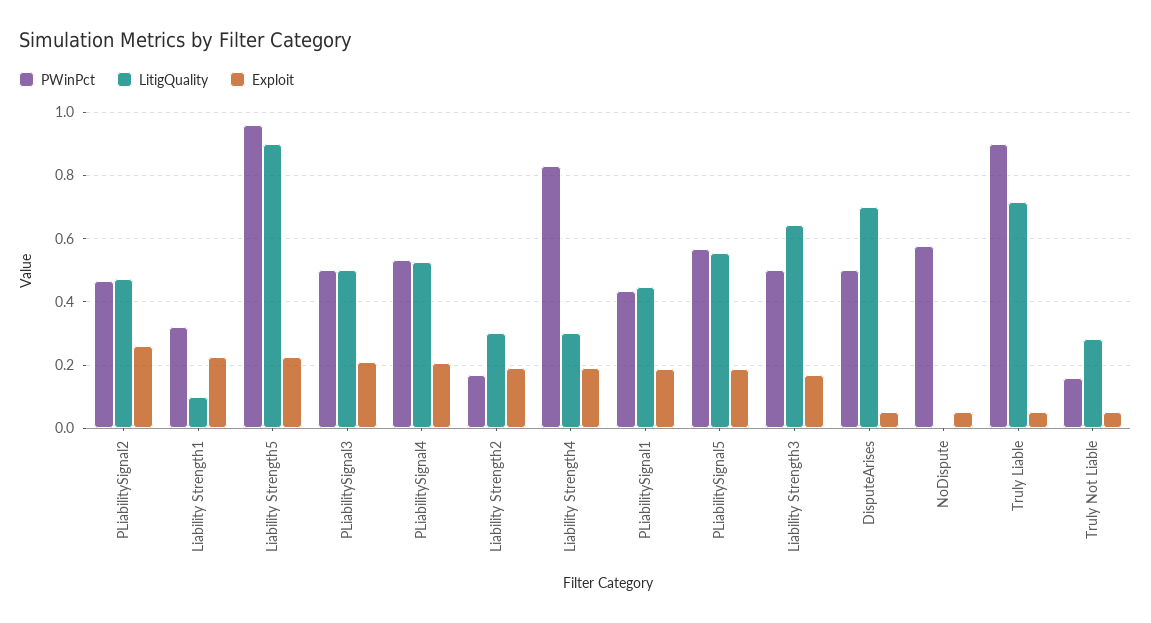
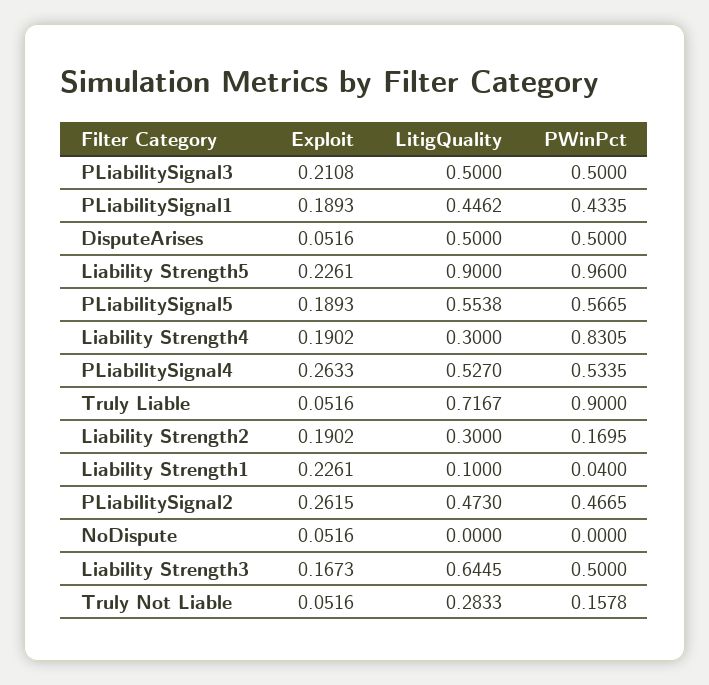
  {
    "PWinPct": {
      "PLiabilitySignal2": 0.4665,
-     "Liability Strength1": 0.32,
+     "Liability Strength1": 0.04,
      "Liability Strength5": 0.96,
      "PLiabilitySignal3": 0.5,
      "PLiabilitySignal4": 0.5335,
      "Liability Strength2": 0.1695,
      "Liability Strength4": 0.8305,
      "PLiabilitySignal1": 0.4335,
      "PLiabilitySignal5": 0.5665,
      "Liability Strength3": 0.5,
      "DisputeArises": 0.5,
-     "NoDispute": 0.58,
+     "NoDispute": 0,
      "Truly Liable": 0.9,
      "Truly Not Liable": 0.1578
    },
    "LitigQuality": {
      "PLiabilitySignal2": 0.473,
      "Liability Strength1": 0.1,
      "Liability Strength5": 0.9,
      "PLiabilitySignal3": 0.5,
      "PLiabilitySignal4": 0.527,
      "Liability Strength2": 0.3,
      "Liability Strength4": 0.3,
      "PLiabilitySignal1": 0.4462,
      "PLiabilitySignal5": 0.5538,
      "Liability Strength3": 0.6445,
-     "DisputeArises": 0.7,
+     "DisputeArises": 0.5,
      "NoDispute": 0,
      "Truly Liable": 0.7167,
      "Truly Not Liable": 0.2833
    },
    "Exploit": {
      "PLiabilitySignal2": 0.2615,
      "Liability Strength1": 0.2261,
      "Liability Strength5": 0.2261,
      "PLiabilitySignal3": 0.2108,
-     "PLiabilitySignal4": 0.2,
+     "PLiabilitySignal4": 0.2633,
      "Liability Strength2": 0.1902,
      "Liability Strength4": 0.1902,
      "PLiabilitySignal1": 0.1893,
      "PLiabilitySignal5": 0.1893,
      "Liability Strength3": 0.1673,
      "DisputeArises": 0.0516,
      "NoDispute": 0.0516,
      "Truly Liable": 0.0516,
      "Truly Not Liable": 0.0516
    }
  }

